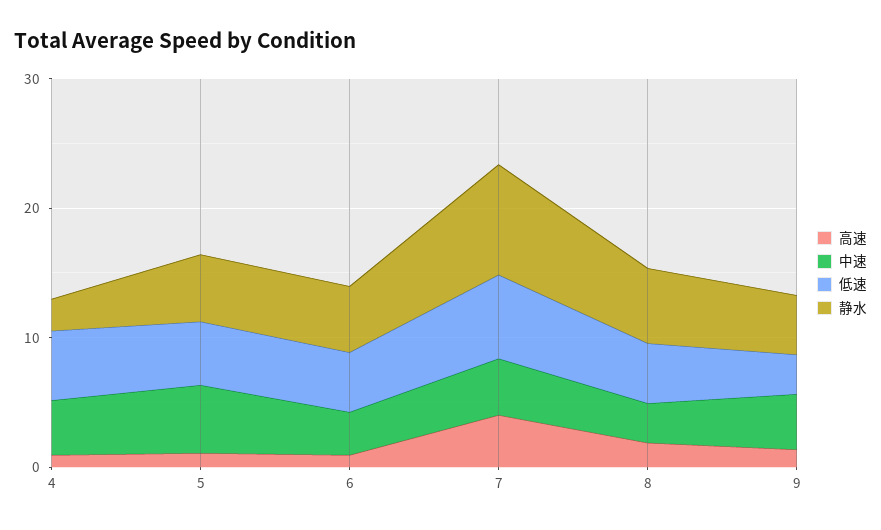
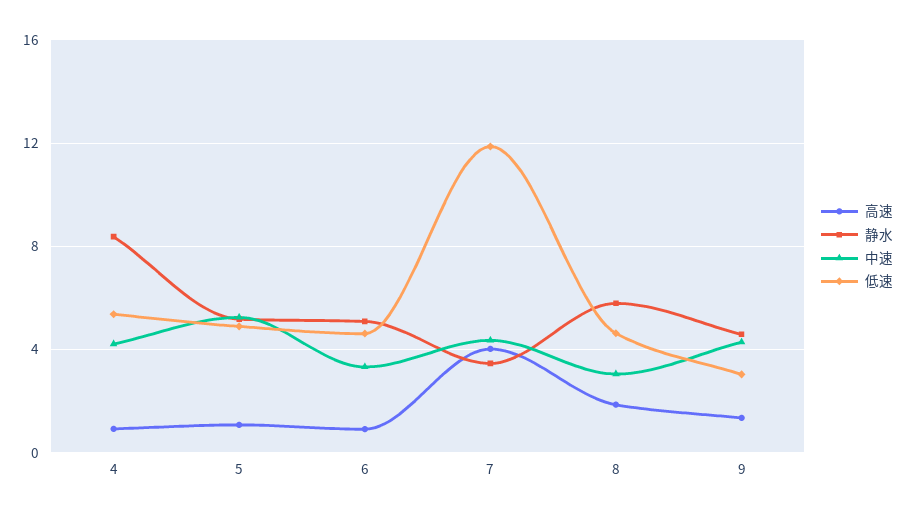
  {
    "高速": {
      "4": 1,
      "5": 1,
      "6": 1,
      "7": 4,
      "8": 2,
      "9": 1.5
    },
    "中速": {
      "4": 4,
      "5": 5.5,
      "6": 3.5,
      "7": 4.5,
      "8": 3,
      "9": 4.5
    },
    "低速": {
      "4": 5.5,
      "5": 5,
      "6": 4.5,
-     "7": 6,
+     "7": 12,
      "8": 4.5,
      "9": 3
    },
    "静水": {
-     "4": 2,
+     "4": 8.5,
      "5": 5,
      "6": 5,
-     "7": 8,
+     "7": 3.5,
      "8": 6,
      "9": 4.5
    }
  }

